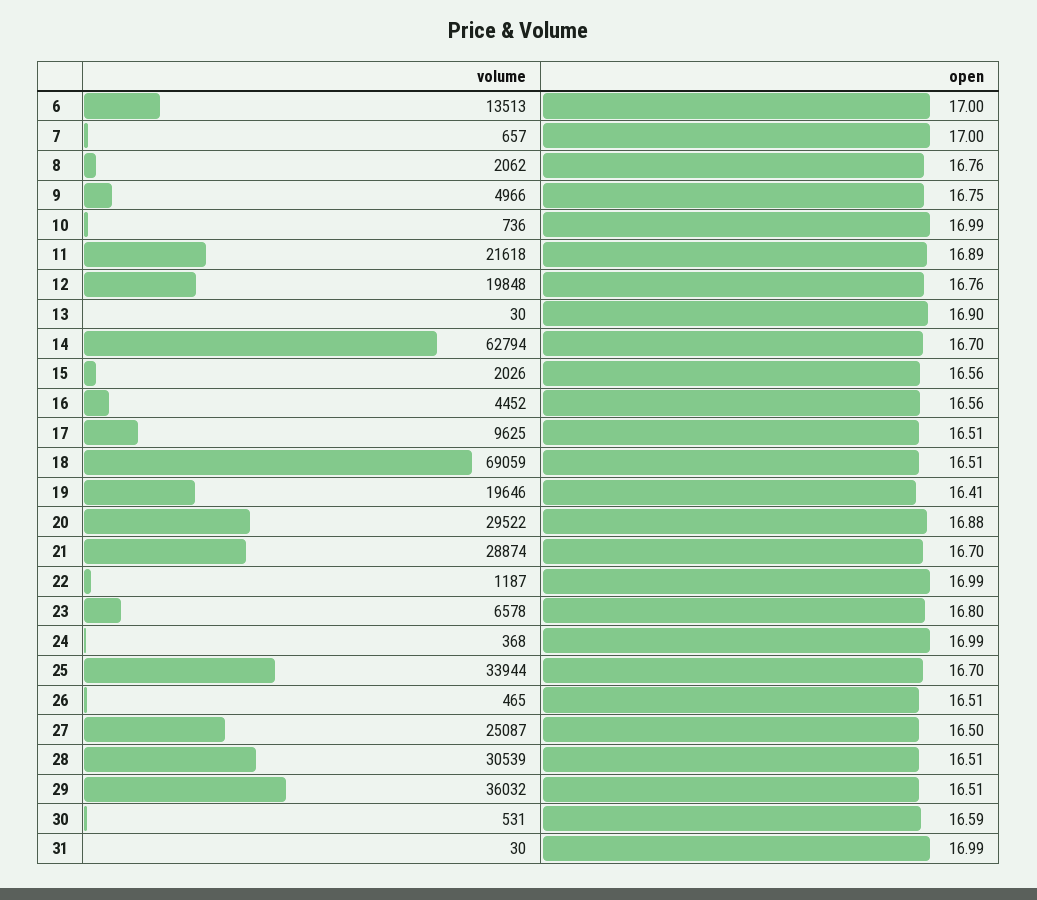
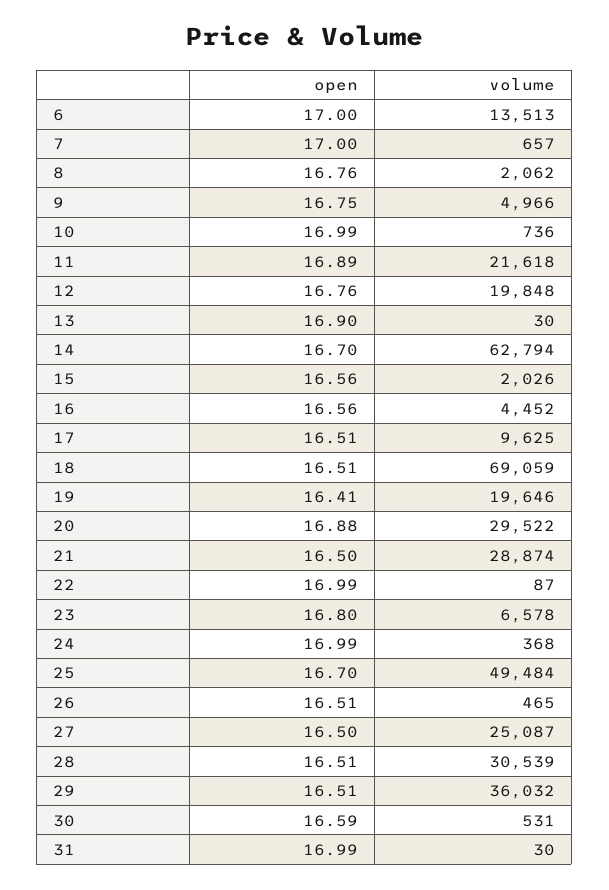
  {
    "volume": {
      "6": 13513,
      "7": 657,
      "8": 2062,
      "9": 4966,
      "10": 736,
      "11": 21618,
      "12": 19848,
      "13": 30,
      "14": 62794,
      "15": 2026,
      "16": 4452,
      "17": 9625,
      "18": 69059,
      "19": 19646,
      "20": 29522,
      "21": 28874,
-     "22": 1187,
+     "22": 87,
      "23": 6578,
      "24": 368,
-     "25": 33944,
+     "25": 49484,
      "26": 465,
      "27": 25087,
      "28": 30539,
      "29": 36032,
      "30": 531,
      "31": 30
    },
    "open": {
      "6": 17,
      "7": 17,
      "8": 16.76,
      "9": 16.75,
      "10": 16.99,
      "11": 16.89,
      "12": 16.76,
      "13": 16.9,
      "14": 16.7,
      "15": 16.56,
      "16": 16.56,
      "17": 16.51,
      "18": 16.51,
      "19": 16.41,
      "20": 16.88,
-     "21": 16.7,
+     "21": 16.5,
      "22": 16.99,
      "23": 16.8,
      "24": 16.99,
      "25": 16.7,
      "26": 16.51,
      "27": 16.5,
      "28": 16.51,
      "29": 16.51,
      "30": 16.59,
      "31": 16.99
    }
  }

